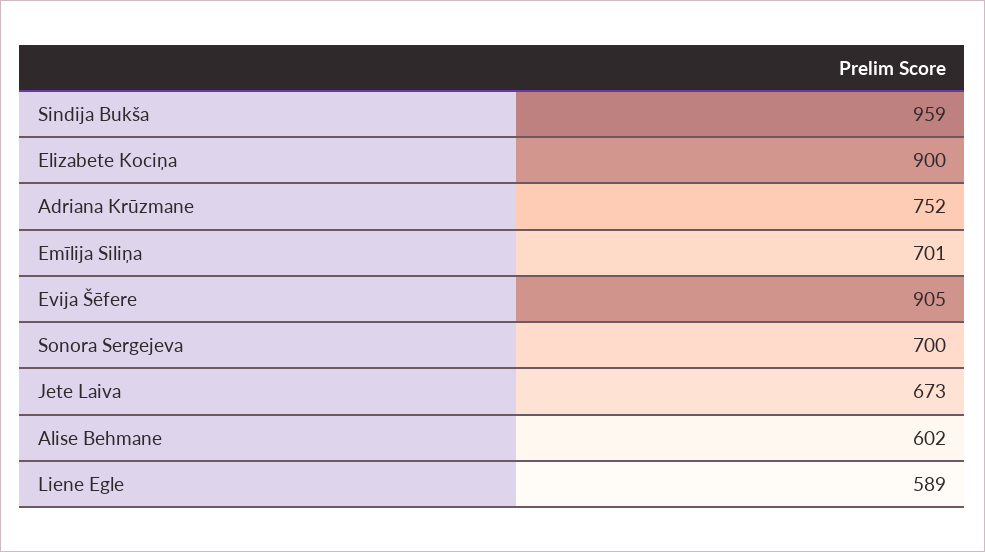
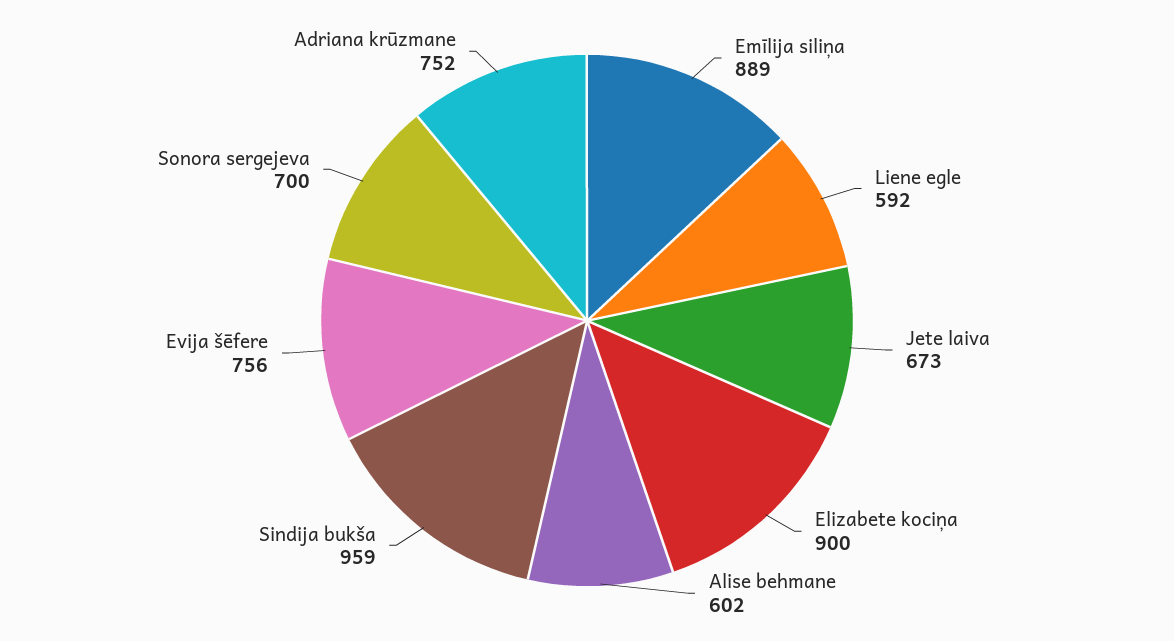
  {
    "Sindija Bukša": 959,
    "Elizabete Kociņa": 900,
    "Adriana Krūzmane": 752,
-   "Emīlija Siliņa": 701,
+   "Emīlija Siliņa": 889,
-   "Evija Šēfere": 905,
+   "Evija Šēfere": 756,
    "Sonora Sergejeva": 700,
    "Jete Laiva": 673,
    "Alise Behmane": 602,
-   "Liene Egle": 589
+   "Liene Egle": 592
  }

